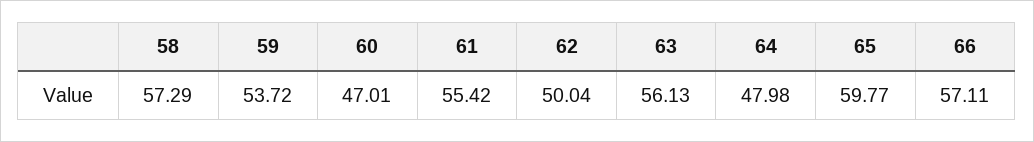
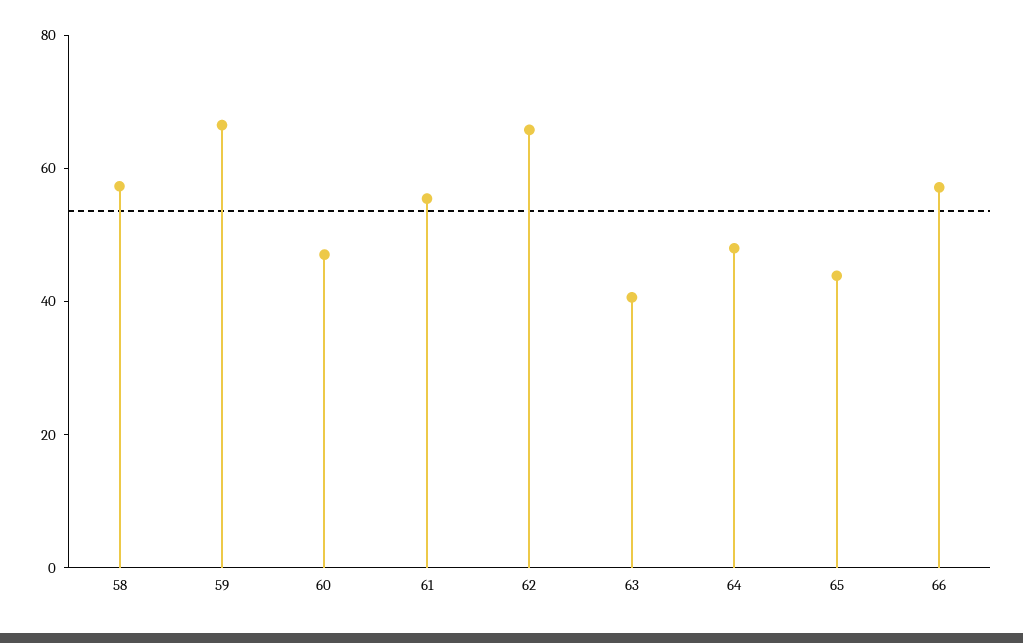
  {
    "58": 57.29,
-   "59": 53.72,
+   "59": 65,
    "60": 47.01,
    "61": 55.42,
-   "62": 50.04,
+   "62": 65,
-   "63": 56.13,
+   "63": 40,
    "64": 47.98,
-   "65": 59.77,
+   "65": 45,
    "66": 57.11
  }

